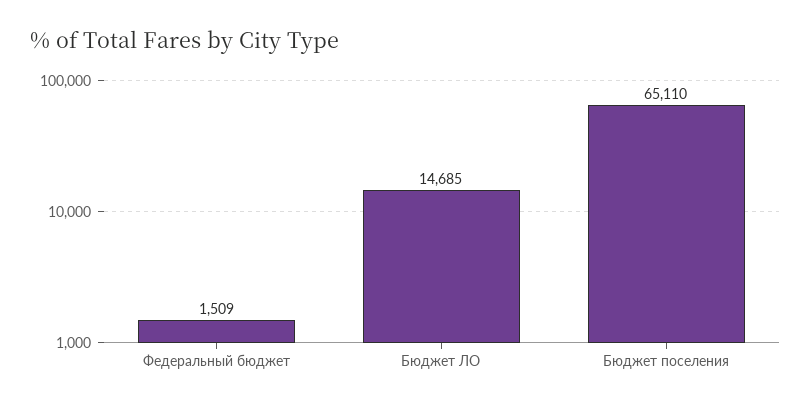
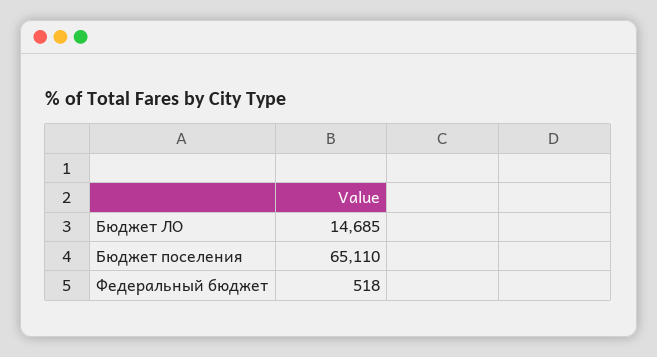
  {
-   "Федеральный бюджет": 1509,
+   "Федеральный бюджет": 518,
    "Бюджет ЛО": 14685,
    "Бюджет поселения": 65110
  }

